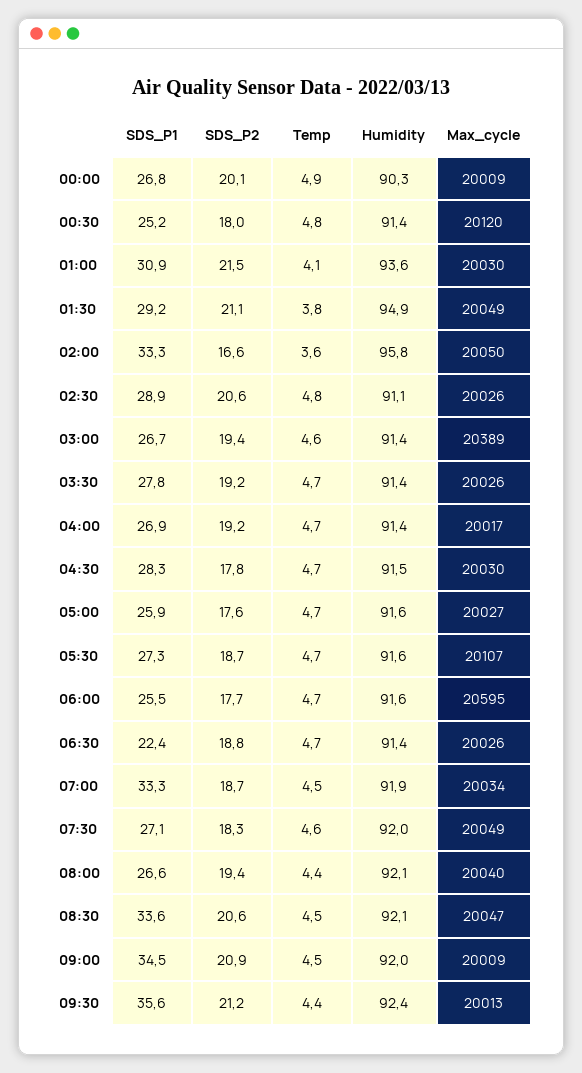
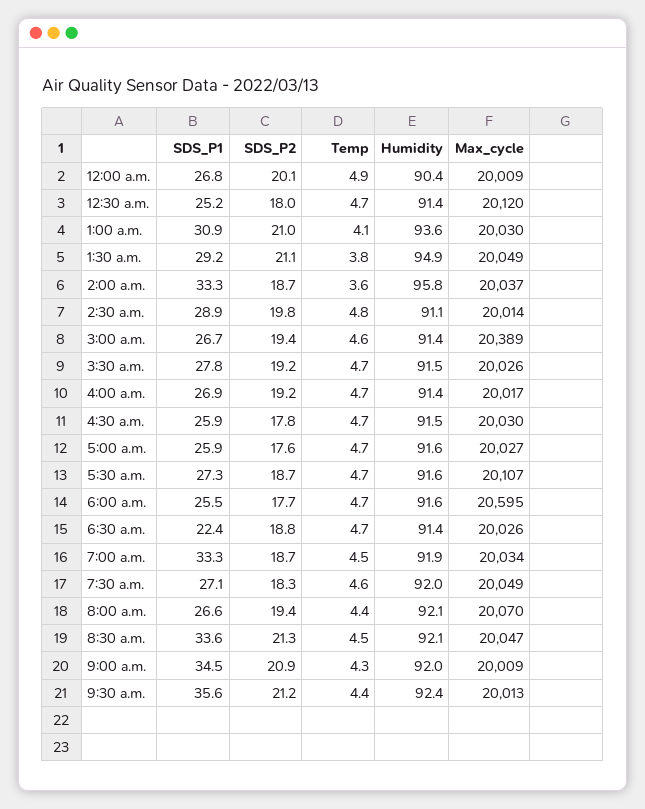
  {
    "SDS_P1": {
      "00:00": 26.8,
      "00:30": 25.2,
      "01:00": 30.9,
      "01:30": 29.2,
      "02:00": 33.3,
      "02:30": 28.9,
      "03:00": 26.7,
      "03:30": 27.8,
      "04:00": 26.9,
-     "04:30": 28.3,
+     "04:30": 25.9,
      "05:00": 25.9,
      "05:30": 27.3,
      "06:00": 25.5,
      "06:30": 22.4,
      "07:00": 33.3,
      "07:30": 27.1,
      "08:00": 26.6,
      "08:30": 33.6,
      "09:00": 34.5,
      "09:30": 35.6
    },
    "SDS_P2": {
      "00:00": 20.1,
      "00:30": 18,
-     "01:00": 21.5,
+     "01:00": 21,
      "01:30": 21.1,
-     "02:00": 16.6,
+     "02:00": 18.7,
-     "02:30": 20.6,
+     "02:30": 19.8,
      "03:00": 19.4,
      "03:30": 19.2,
      "04:00": 19.2,
      "04:30": 17.8,
      "05:00": 17.6,
      "05:30": 18.7,
      "06:00": 17.7,
      "06:30": 18.8,
      "07:00": 18.7,
      "07:30": 18.3,
      "08:00": 19.4,
-     "08:30": 20.6,
+     "08:30": 21.3,
      "09:00": 20.9,
      "09:30": 21.2
    },
    "Temp": {
      "00:00": 4.9,
-     "00:30": 4.8,
+     "00:30": 4.7,
      "01:00": 4.1,
      "01:30": 3.8,
      "02:00": 3.6,
      "02:30": 4.8,
      "03:00": 4.6,
      "03:30": 4.7,
      "04:00": 4.7,
      "04:30": 4.7,
      "05:00": 4.7,
      "05:30": 4.7,
      "06:00": 4.7,
      "06:30": 4.7,
      "07:00": 4.5,
      "07:30": 4.6,
      "08:00": 4.4,
      "08:30": 4.5,
-     "09:00": 4.5,
+     "09:00": 4.3,
      "09:30": 4.4
    },
    "Humidity": {
-     "00:00": 90.3,
+     "00:00": 90.4,
      "00:30": 91.4,
      "01:00": 93.6,
      "01:30": 94.9,
      "02:00": 95.8,
      "02:30": 91.1,
      "03:00": 91.4,
-     "03:30": 91.4,
+     "03:30": 91.5,
      "04:00": 91.4,
      "04:30": 91.5,
      "05:00": 91.6,
      "05:30": 91.6,
      "06:00": 91.6,
      "06:30": 91.4,
      "07:00": 91.9,
      "07:30": 92,
      "08:00": 92.1,
      "08:30": 92.1,
      "09:00": 92,
      "09:30": 92.4
    },
    "Max_cycle": {
      "00:00": 20009,
      "00:30": 20120,
      "01:00": 20030,
      "01:30": 20049,
-     "02:00": 20050,
+     "02:00": 20037,
-     "02:30": 20026,
+     "02:30": 20014,
      "03:00": 20389,
      "03:30": 20026,
      "04:00": 20017,
      "04:30": 20030,
      "05:00": 20027,
      "05:30": 20107,
      "06:00": 20595,
      "06:30": 20026,
      "07:00": 20034,
      "07:30": 20049,
-     "08:00": 20040,
+     "08:00": 20070,
      "08:30": 20047,
      "09:00": 20009,
      "09:30": 20013
    }
  }

